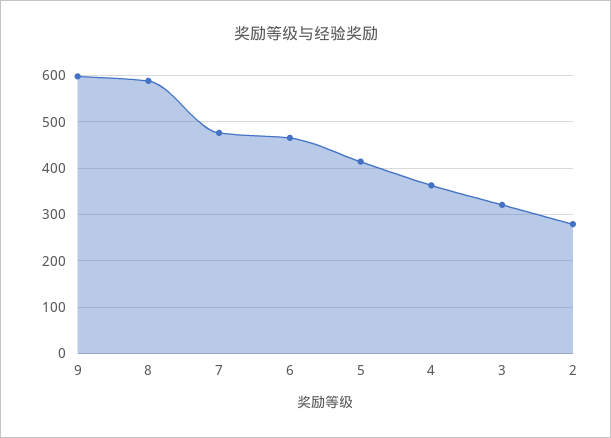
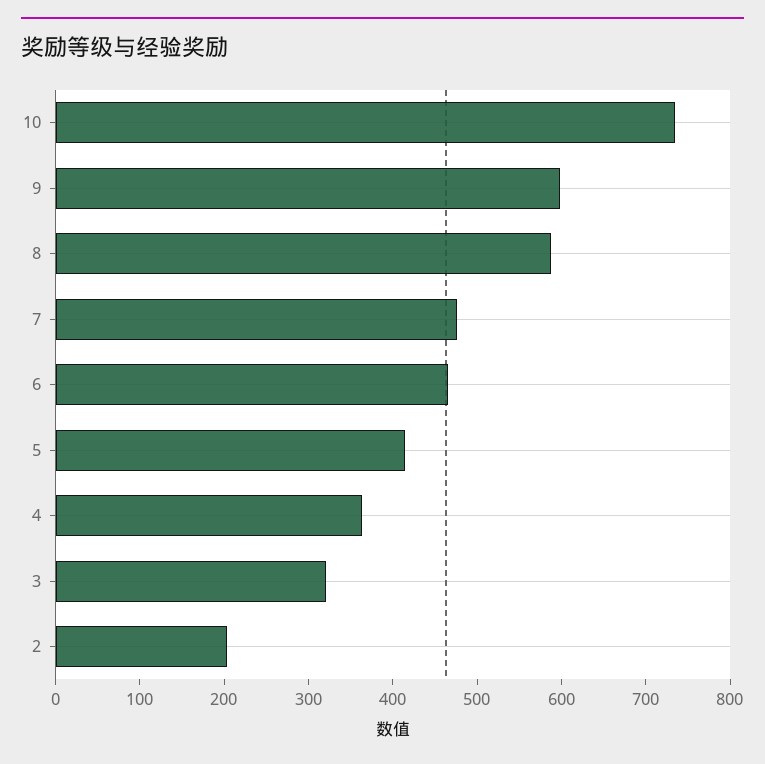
  {
    "9": 600,
    "8": 580,
    "7": 480,
    "6": 460,
    "5": 420,
    "4": 360,
    "3": 320,
-   "2": 280
+   "2": 200,
+   "10": 740
  }

